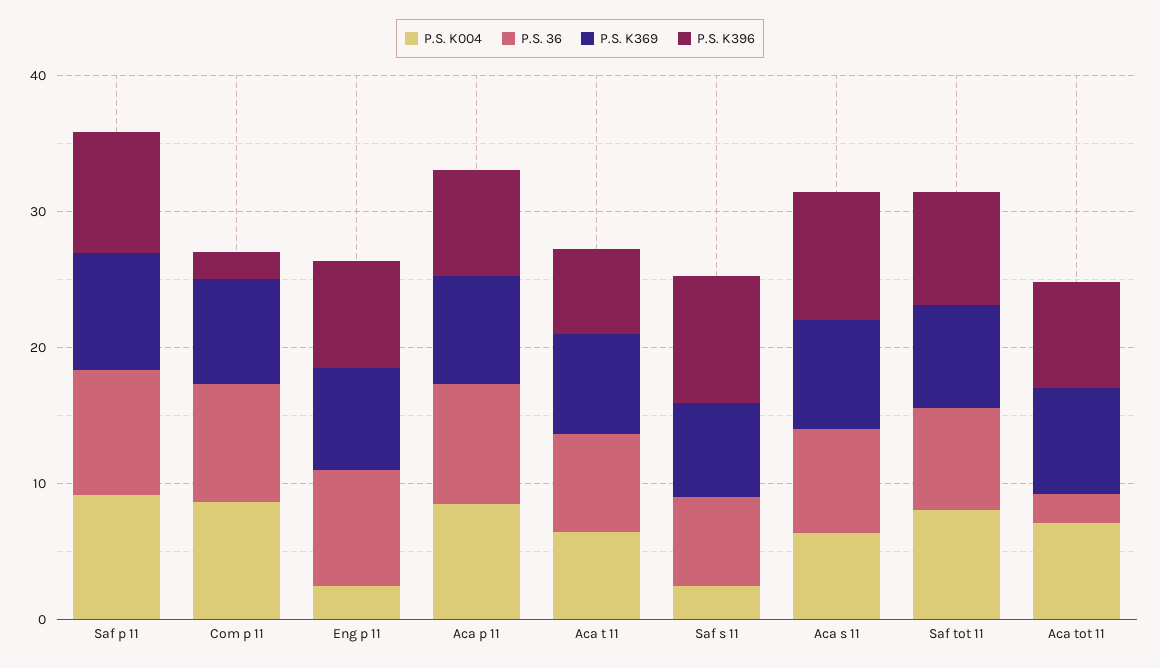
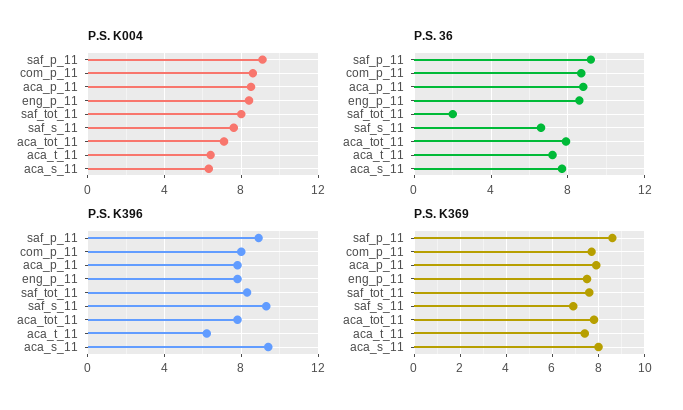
  {
    "P.S. K004": {
      "Saf p 11": 9,
      "Com p 11": 8.5,
-     "Eng p 11": 2,
+     "Eng p 11": 8.5,
      "Aca p 11": 8.5,
      "Aca t 11": 6.5,
-     "Saf s 11": 2,
+     "Saf s 11": 7.5,
      "Aca s 11": 6.5,
      "Saf tot 11": 8,
      "Aca tot 11": 7
    },
    "P.S. 36": {
      "Saf p 11": 9,
      "Com p 11": 8.5,
      "Eng p 11": 8.5,
      "Aca p 11": 9,
      "Aca t 11": 7,
      "Saf s 11": 6.5,
      "Aca s 11": 7.5,
-     "Saf tot 11": 8,
+     "Saf tot 11": 2,
-     "Aca tot 11": 2
+     "Aca tot 11": 8
    },
    "P.S. K369": {
      "Saf p 11": 8.5,
      "Com p 11": 7.5,
      "Eng p 11": 7.5,
      "Aca p 11": 8,
      "Aca t 11": 7.5,
      "Saf s 11": 7,
      "Aca s 11": 8,
      "Saf tot 11": 7.5,
      "Aca tot 11": 8
    },
    "P.S. K396": {
      "Saf p 11": 9,
-     "Com p 11": 2,
+     "Com p 11": 8,
      "Eng p 11": 8,
      "Aca p 11": 8,
      "Aca t 11": 6,
      "Saf s 11": 9.5,
      "Aca s 11": 9.5,
      "Saf tot 11": 8.5,
      "Aca tot 11": 8
    }
  }

